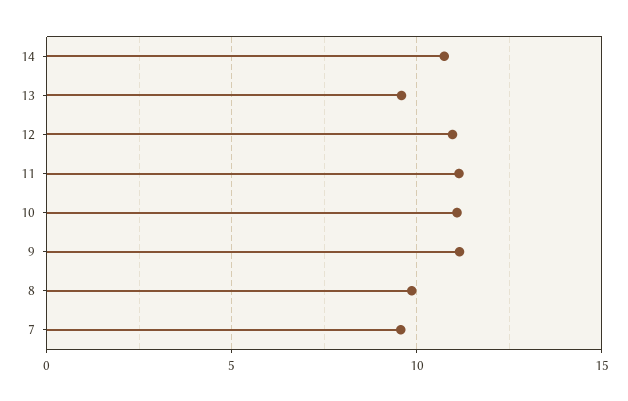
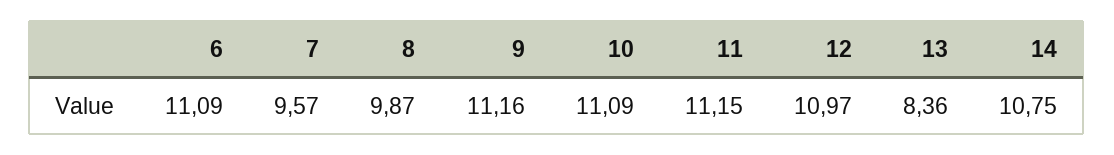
  {
    "14": 10.75,
-   "13": 9.5,
+   "13": 8.36,
    "12": 10.97,
    "11": 11.15,
    "10": 11.09,
    "9": 11.16,
    "8": 9.87,
-   "7": 9.57
+   "7": 9.57,
+   "6": 11.09
  }

